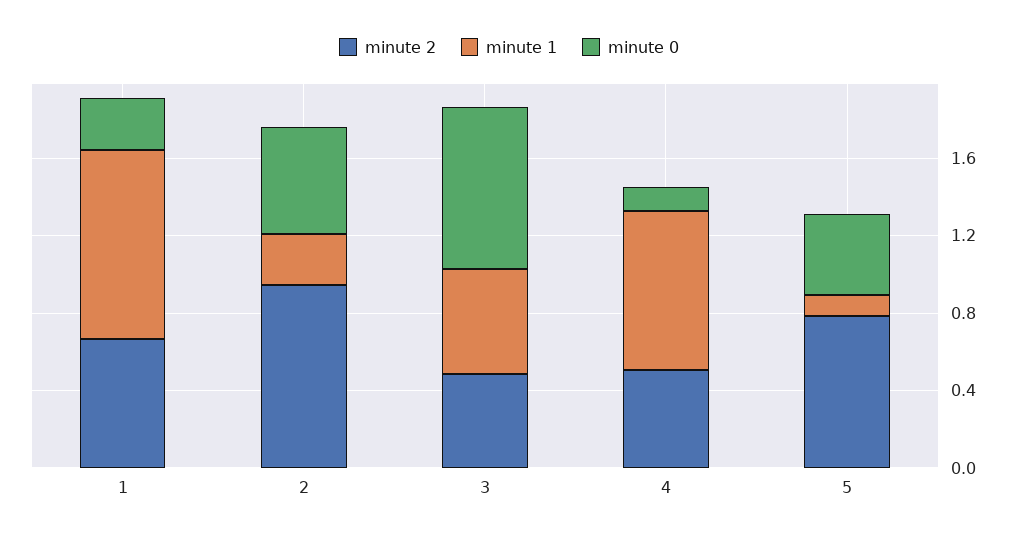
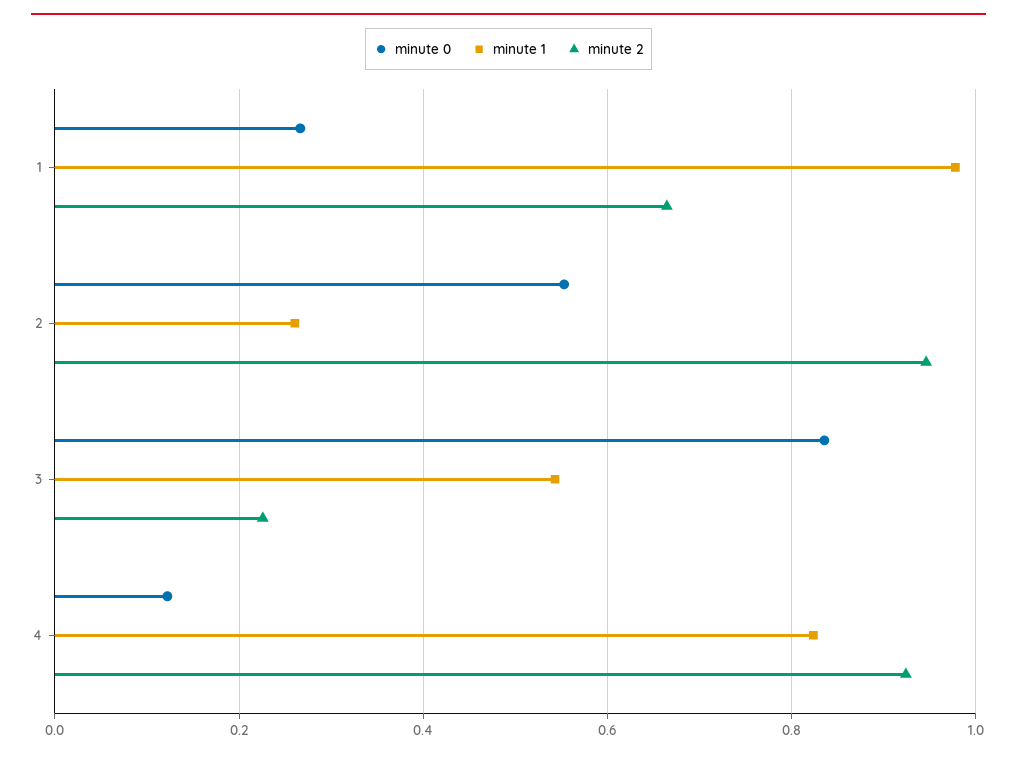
  {
    "minute 2": {
      "1": 0.66,
      "2": 0.94,
-     "3": 0.5,
+     "3": 0.22,
-     "4": 0.5,
+     "4": 0.92
-     "5": 0.8
    },
    "minute 1": {
      "1": 0.98,
      "2": 0.26,
      "3": 0.54,
-     "4": 0.82,
+     "4": 0.82
-     "5": 0.1
    },
    "minute 0": {
      "1": 0.26,
      "2": 0.56,
      "3": 0.84,
-     "4": 0.12,
+     "4": 0.12
-     "5": 0.4
    }
  }

